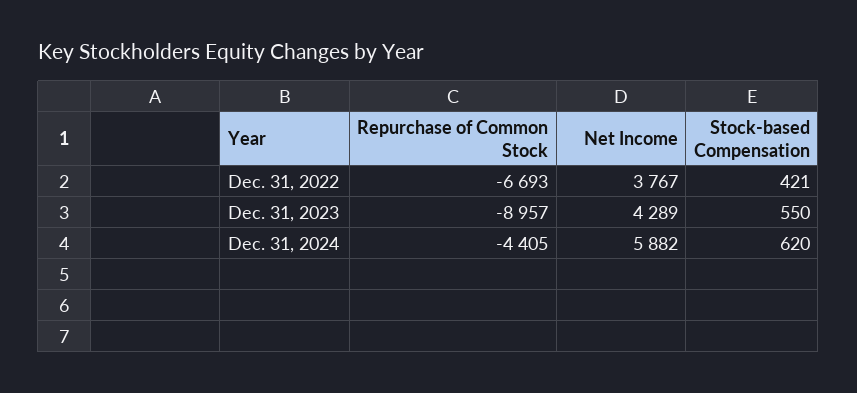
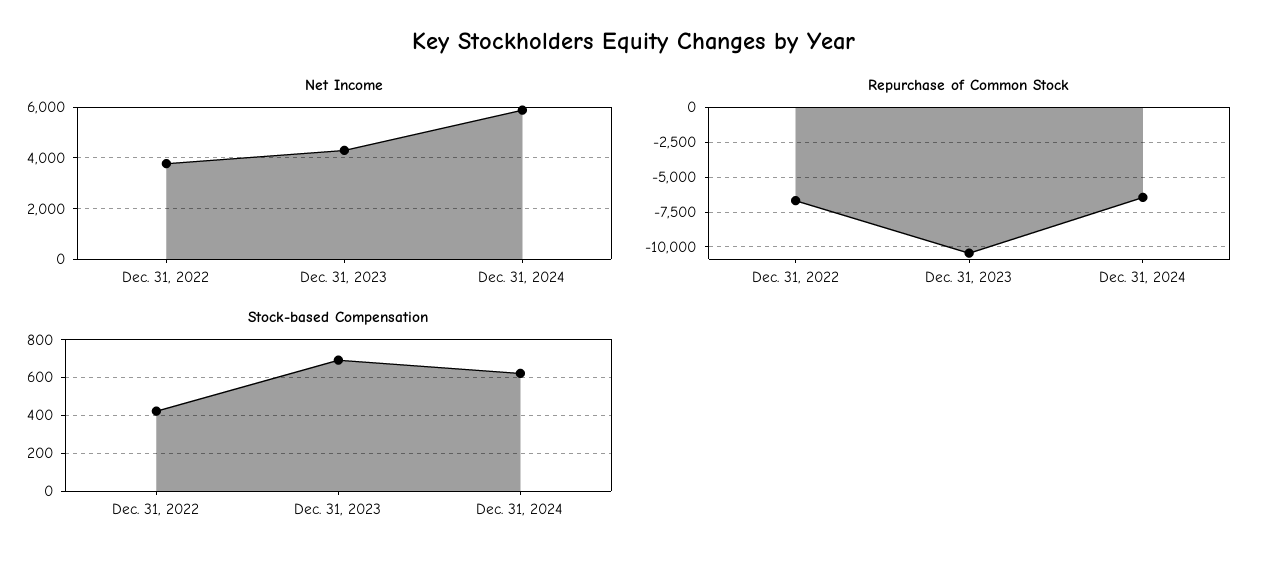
  {
    "Repurchase of Common Stock": {
      "Dec. 31, 2022": -6693,
-     "Dec. 31, 2023": -8957,
+     "Dec. 31, 2023": -10500,
-     "Dec. 31, 2024": -4405
+     "Dec. 31, 2024": -6500
    },
    "Net Income": {
      "Dec. 31, 2022": 3767,
      "Dec. 31, 2023": 4289,
      "Dec. 31, 2024": 5882
    },
    "Stock-based Compensation": {
      "Dec. 31, 2022": 421,
-     "Dec. 31, 2023": 550,
+     "Dec. 31, 2023": 700,
      "Dec. 31, 2024": 620
    }
  }

